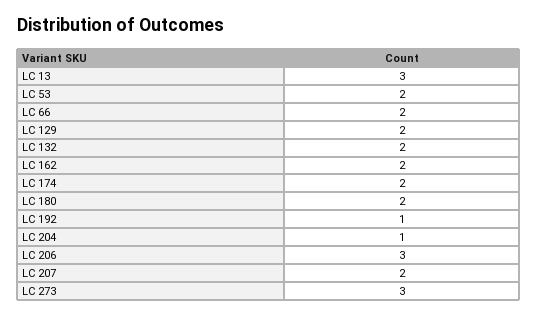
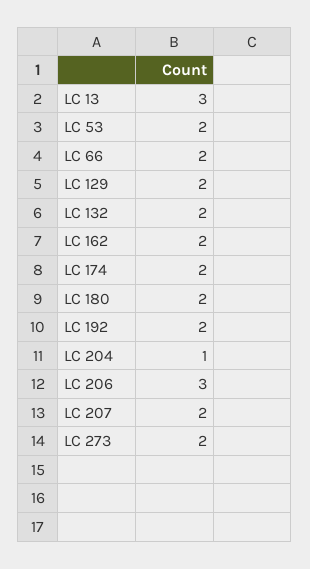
  {
    "LC 13": 3,
    "LC 53": 2,
    "LC 66": 2,
    "LC 129": 2,
    "LC 132": 2,
    "LC 162": 2,
    "LC 174": 2,
    "LC 180": 2,
-   "LC 192": 1,
+   "LC 192": 2,
    "LC 204": 1,
    "LC 206": 3,
    "LC 207": 2,
-   "LC 273": 3
+   "LC 273": 2
  }

